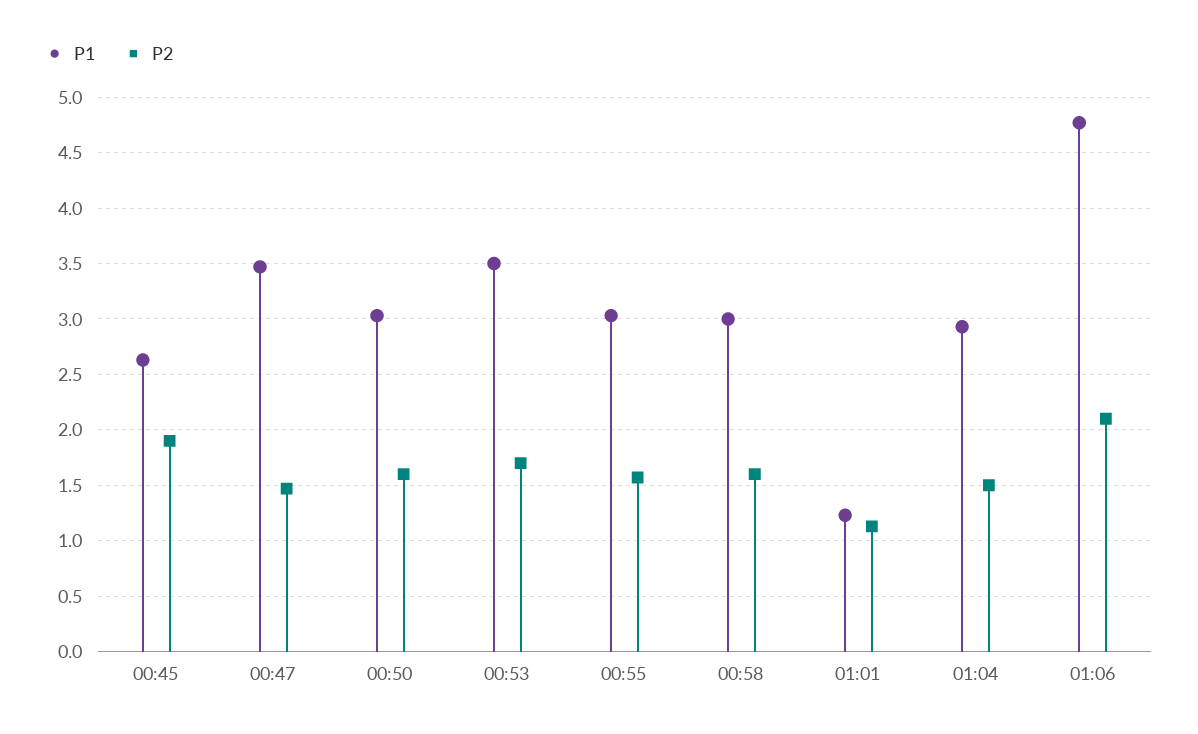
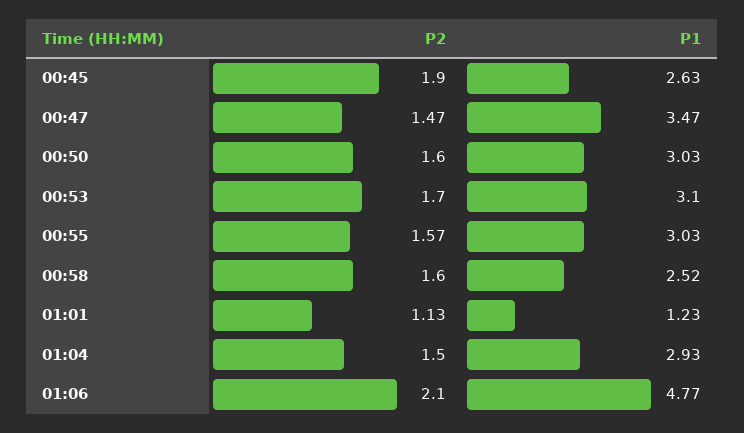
  {
    "P1": {
      "00:45": 2.63,
      "00:47": 3.47,
      "00:50": 3.03,
-     "00:53": 3.5,
+     "00:53": 3.1,
      "00:55": 3.03,
-     "00:58": 3,
+     "00:58": 2.52,
      "01:01": 1.23,
      "01:04": 2.93,
      "01:06": 4.77
    },
    "P2": {
      "00:45": 1.9,
      "00:47": 1.47,
      "00:50": 1.6,
      "00:53": 1.7,
      "00:55": 1.57,
      "00:58": 1.6,
      "01:01": 1.13,
      "01:04": 1.5,
      "01:06": 2.1
    }
  }

